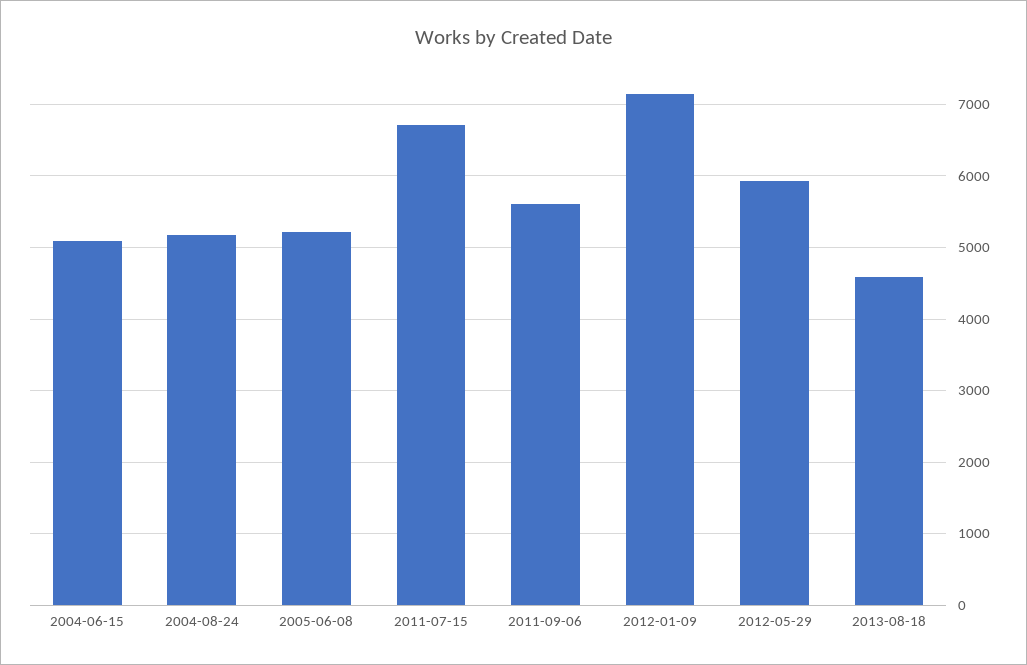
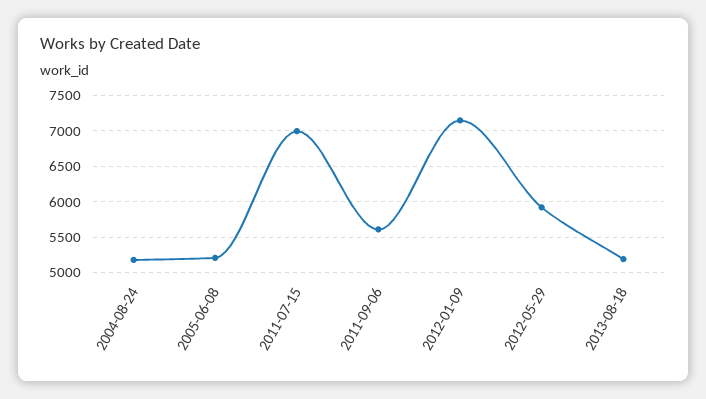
  {
-   "2004-06-15": 5100,
    "2004-08-24": 5200,
    "2005-06-08": 5200,
-   "2011-07-15": 6700,
+   "2011-07-15": 7000,
    "2011-09-06": 5600,
    "2012-01-09": 7200,
    "2012-05-29": 5900,
-   "2013-08-18": 4600
+   "2013-08-18": 5200
  }

